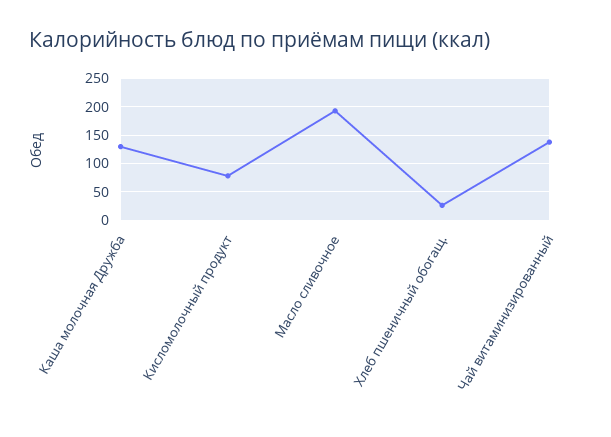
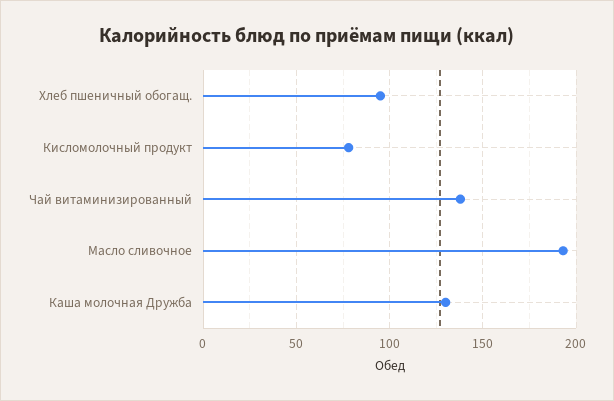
  {
    "Каша молочная Дружба": 130,
    "Кисломолочный продукт": 80,
    "Масло сливочное": 195,
-   "Хлеб пшеничный обогащ.": 25,
+   "Хлеб пшеничный обогащ.": 95,
    "Чай витаминизированный": 140
  }

